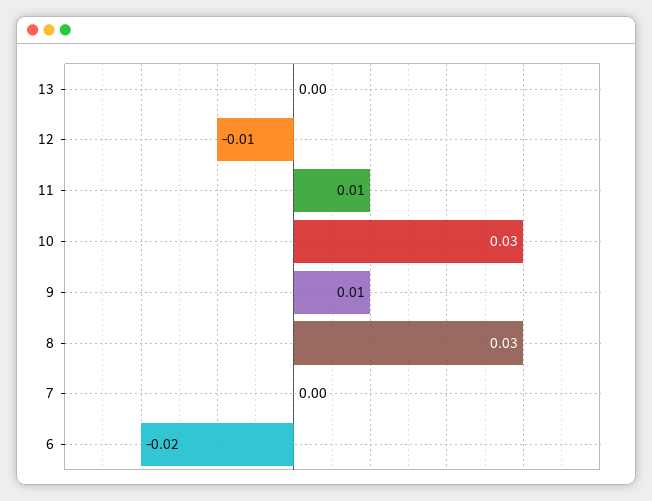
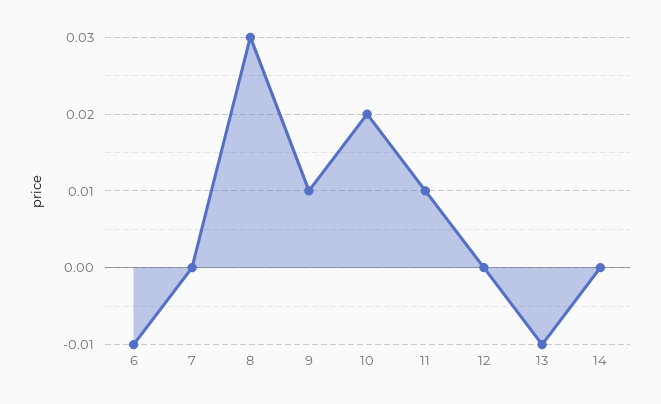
  {
-   "13": 0,
+   "13": -0.01,
-   "12": -0.01,
+   "12": 0,
    "11": 0.01,
-   "10": 0.03,
+   "10": 0.02,
    "9": 0.01,
    "8": 0.03,
    "7": 0,
-   "6": -0.02
+   "6": -0.01,
+   "14": 0
  }

